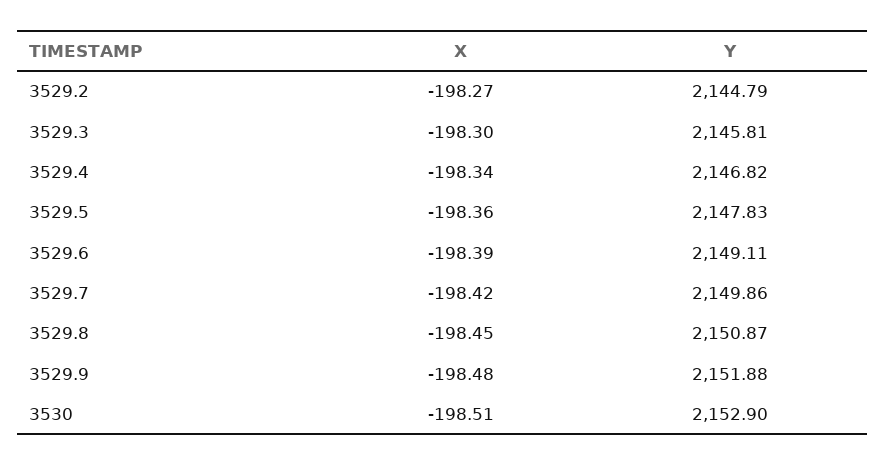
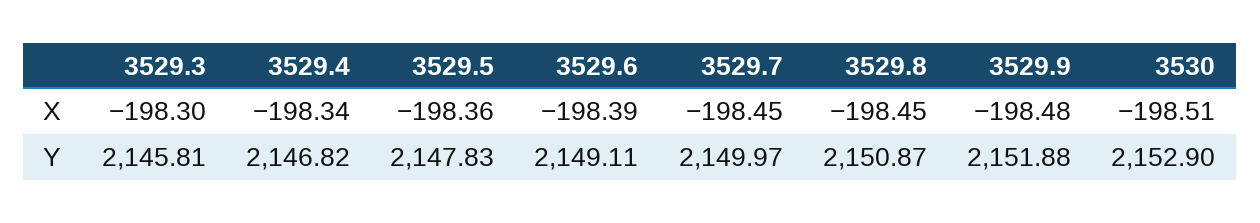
  {
    "X": {
-     "3529.2": -198.27,
      "3529.3": -198.3,
      "3529.4": -198.34,
      "3529.5": -198.36,
      "3529.6": -198.39,
-     "3529.7": -198.42,
+     "3529.7": -198.45,
      "3529.8": -198.45,
      "3529.9": -198.48,
      "3530": -198.51
    },
    "Y": {
-     "3529.2": 2144.79,
      "3529.3": 2145.81,
      "3529.4": 2146.82,
      "3529.5": 2147.83,
      "3529.6": 2149.11,
-     "3529.7": 2149.86,
+     "3529.7": 2149.97,
      "3529.8": 2150.87,
      "3529.9": 2151.88,
      "3530": 2152.9
    }
  }

